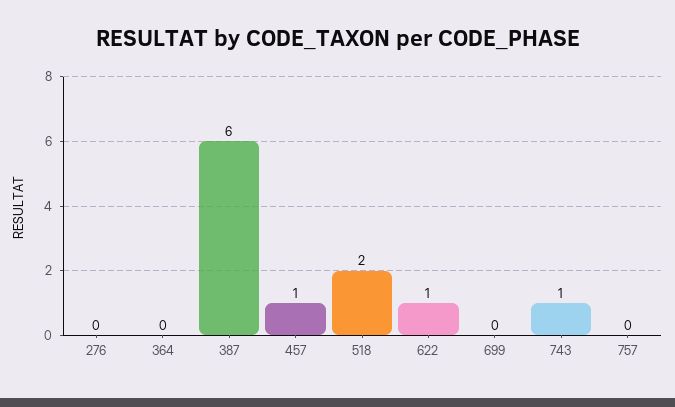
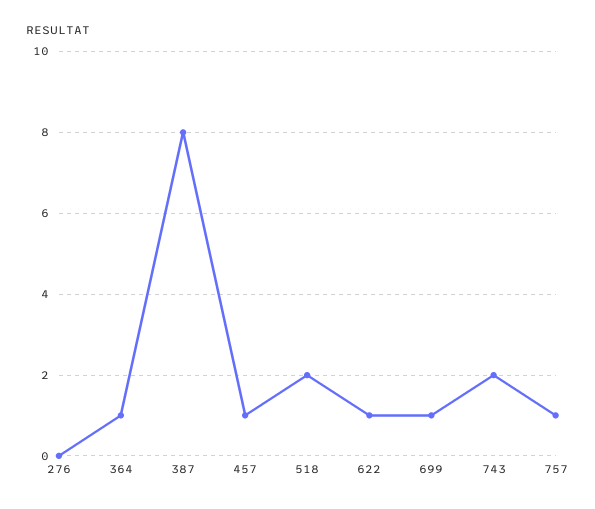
  {
    "276": 0,
-   "364": 0,
+   "364": 1,
-   "387": 6,
+   "387": 8,
    "457": 1,
    "518": 2,
    "622": 1,
-   "699": 0,
+   "699": 1,
-   "743": 1,
+   "743": 2,
-   "757": 0
+   "757": 1
  }

